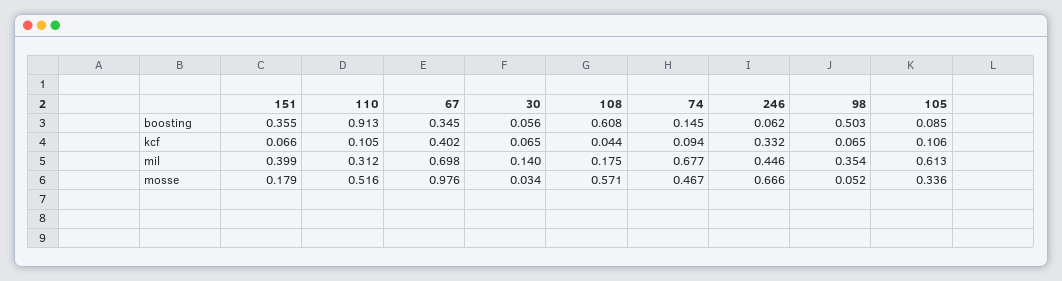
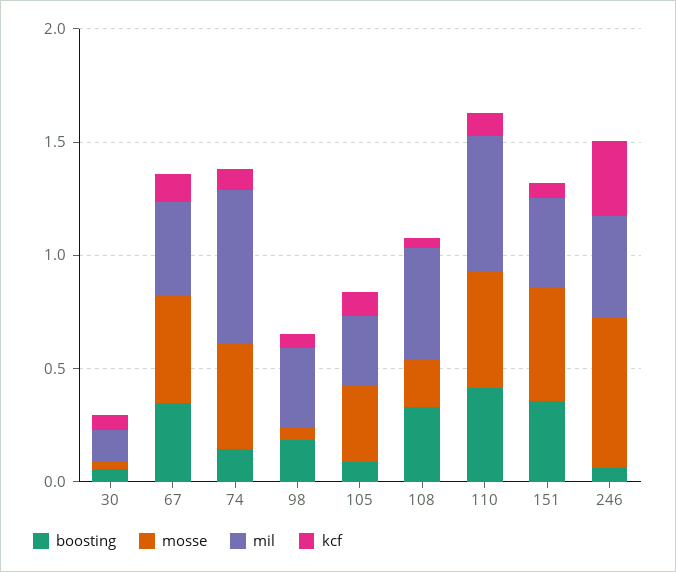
  {
    "boosting": {
      "151": 0.355,
-     "110": 0.913,
+     "110": 0.4,
      "67": 0.345,
      "30": 0.056,
-     "108": 0.608,
+     "108": 0.3,
      "74": 0.145,
      "246": 0.062,
-     "98": 0.503,
+     "98": 0.2,
      "105": 0.085
    },
    "kcf": {
      "151": 0.066,
      "110": 0.105,
-     "67": 0.402,
+     "67": 0.1,
      "30": 0.065,
      "108": 0.044,
      "74": 0.094,
      "246": 0.332,
      "98": 0.065,
      "105": 0.106
    },
    "mil": {
      "151": 0.399,
-     "110": 0.312,
+     "110": 0.6,
-     "67": 0.698,
+     "67": 0.4,
      "30": 0.14,
-     "108": 0.175,
+     "108": 0.5,
      "74": 0.677,
      "246": 0.446,
      "98": 0.354,
-     "105": 0.613
+     "105": 0.3
    },
    "mosse": {
-     "151": 0.179,
+     "151": 0.5,
      "110": 0.516,
-     "67": 0.976,
+     "67": 0.5,
      "30": 0.034,
-     "108": 0.571,
+     "108": 0.2,
      "74": 0.467,
      "246": 0.666,
      "98": 0.052,
      "105": 0.336
    }
  }

